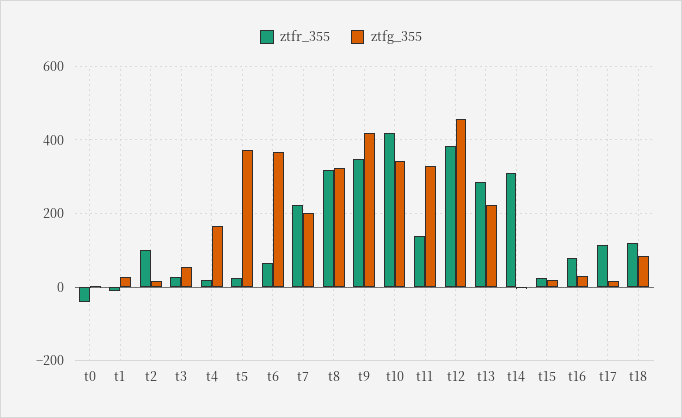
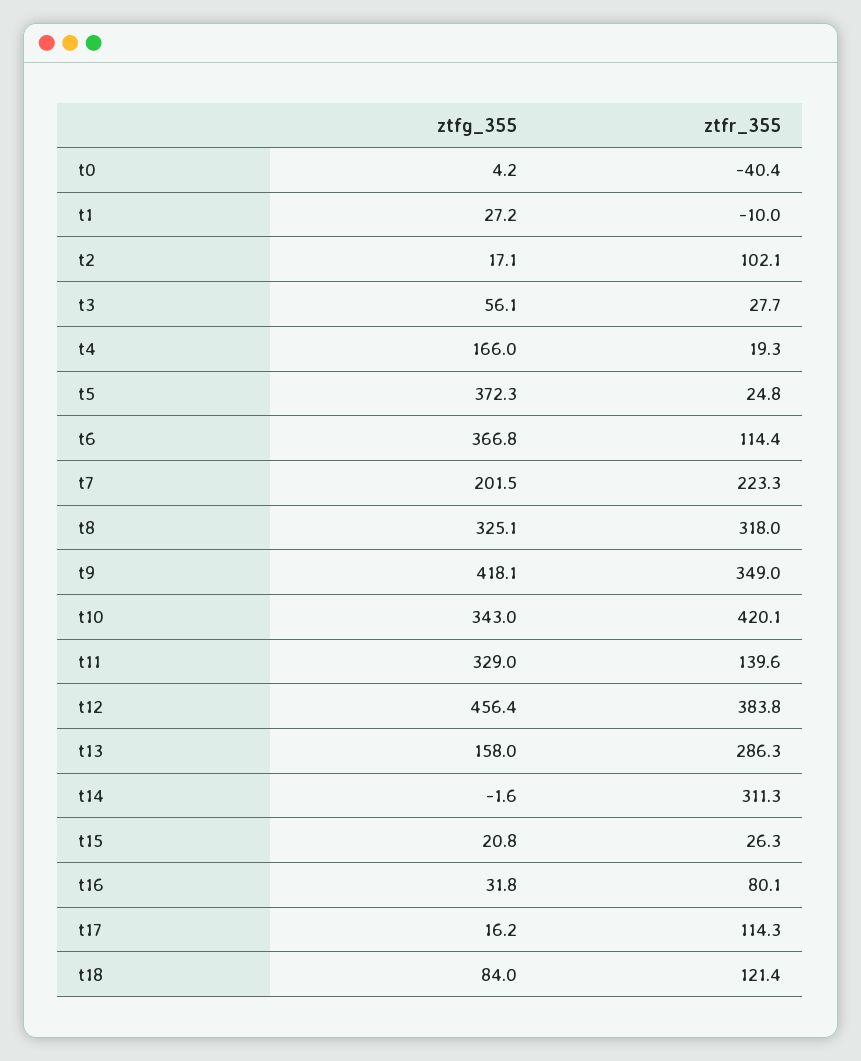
  {
    "ztfr_355": {
      "t0": -40.4,
      "t1": -10,
      "t2": 102.1,
      "t3": 27.7,
      "t4": 19.3,
      "t5": 24.8,
-     "t6": 60,
+     "t6": 114.4,
      "t7": 223.3,
      "t8": 318,
      "t9": 349,
      "t10": 420.1,
      "t11": 139.6,
      "t12": 383.8,
      "t13": 286.3,
      "t14": 311.3,
      "t15": 26.3,
      "t16": 80.1,
      "t17": 114.3,
      "t18": 121.4
    },
    "ztfg_355": {
      "t0": 4.2,
      "t1": 27.2,
      "t2": 17.1,
      "t3": 56.1,
      "t4": 166,
      "t5": 372.3,
      "t6": 366.8,
      "t7": 201.5,
      "t8": 325.1,
      "t9": 418.1,
      "t10": 343,
      "t11": 329,
      "t12": 456.4,
-     "t13": 220,
+     "t13": 158,
      "t14": -1.6,
      "t15": 20.8,
      "t16": 31.8,
      "t17": 16.2,
      "t18": 84
    }
  }

